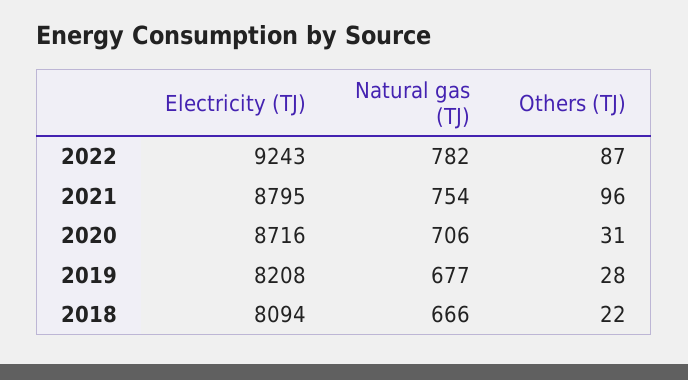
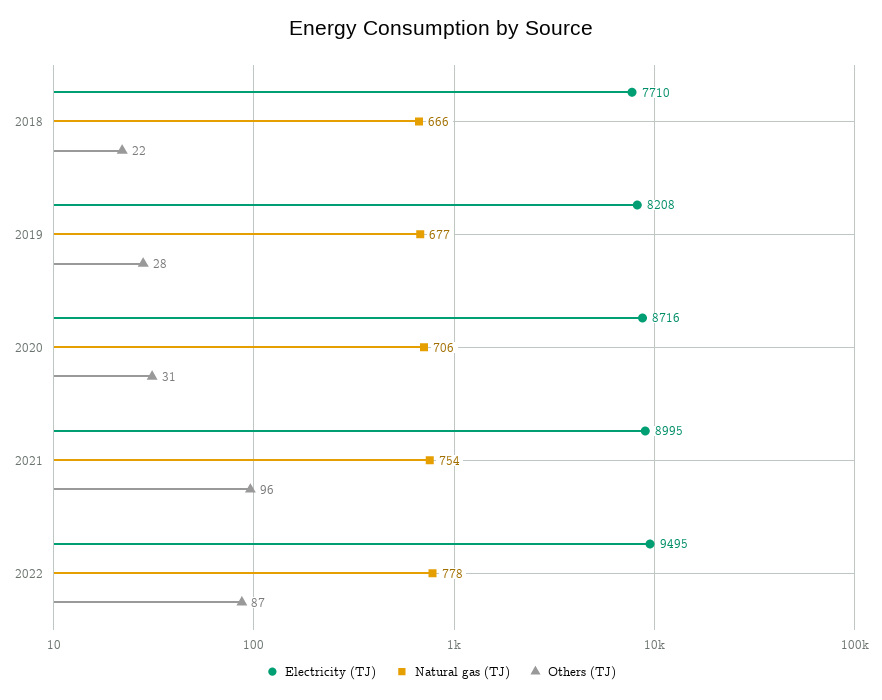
  {
    "Electricity (TJ)": {
-     "2022": 9243,
+     "2022": 9495,
-     "2021": 8795,
+     "2021": 8995,
      "2020": 8716,
      "2019": 8208,
-     "2018": 8094
+     "2018": 7710
    },
    "Natural gas (TJ)": {
-     "2022": 782,
+     "2022": 778,
      "2021": 754,
      "2020": 706,
      "2019": 677,
      "2018": 666
    },
    "Others (TJ)": {
      "2022": 87,
      "2021": 96,
      "2020": 31,
      "2019": 28,
      "2018": 22
    }
  }

